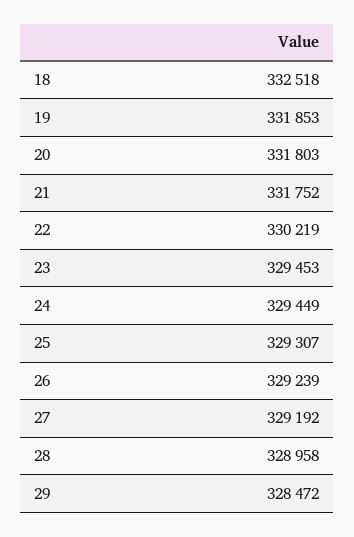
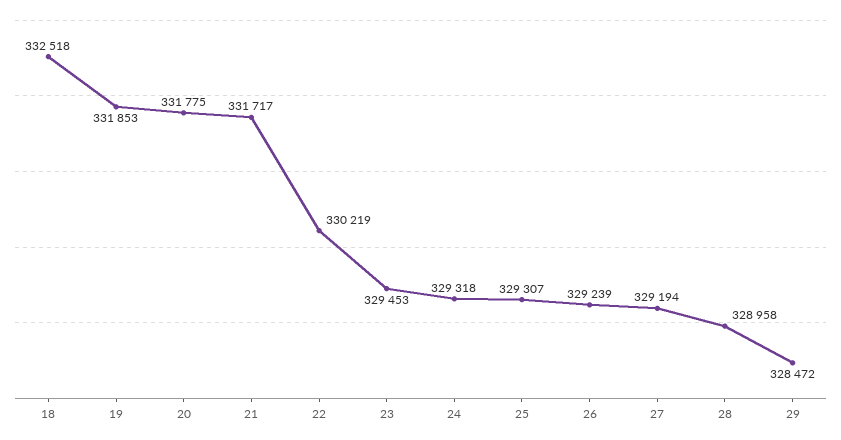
  {
    "18": 332518,
    "19": 331853,
-   "20": 331803,
+   "20": 331775,
-   "21": 331752,
+   "21": 331717,
    "22": 330219,
    "23": 329453,
-   "24": 329449,
+   "24": 329318,
    "25": 329307,
    "26": 329239,
-   "27": 329192,
+   "27": 329194,
    "28": 328958,
    "29": 328472
  }

